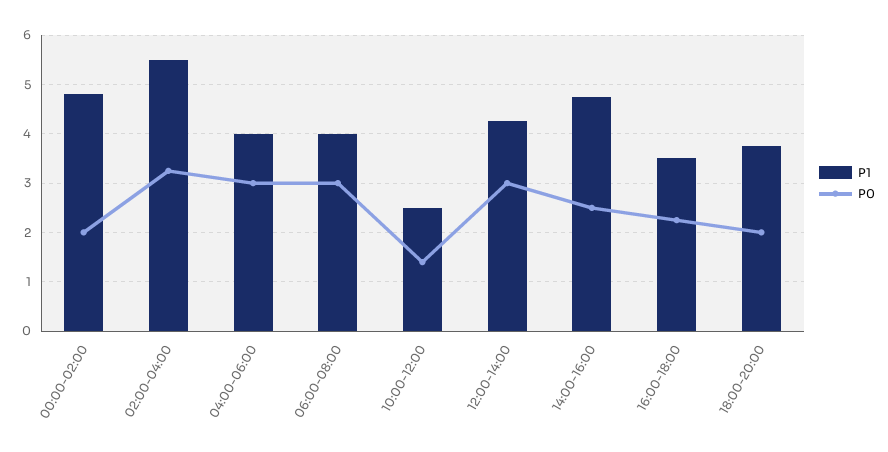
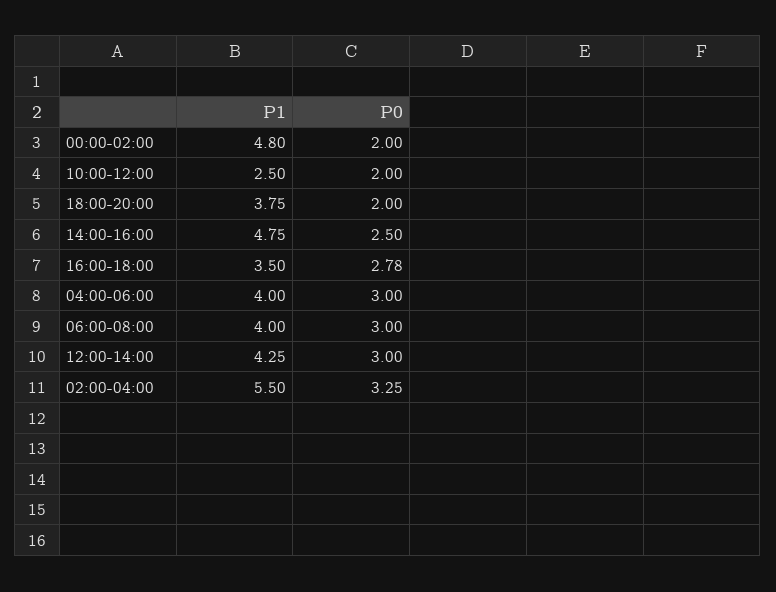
  {
    "P1": {
      "00:00-02:00": 4.8,
      "02:00-04:00": 5.5,
      "04:00-06:00": 4,
      "06:00-08:00": 4,
      "10:00-12:00": 2.5,
      "12:00-14:00": 4.25,
      "14:00-16:00": 4.75,
      "16:00-18:00": 3.5,
      "18:00-20:00": 3.75
    },
    "P0": {
      "00:00-02:00": 2,
      "02:00-04:00": 3.25,
      "04:00-06:00": 3,
      "06:00-08:00": 3,
-     "10:00-12:00": 1.4,
+     "10:00-12:00": 2,
      "12:00-14:00": 3,
      "14:00-16:00": 2.5,
-     "16:00-18:00": 2.2,
+     "16:00-18:00": 2.78,
      "18:00-20:00": 2
    }
  }

